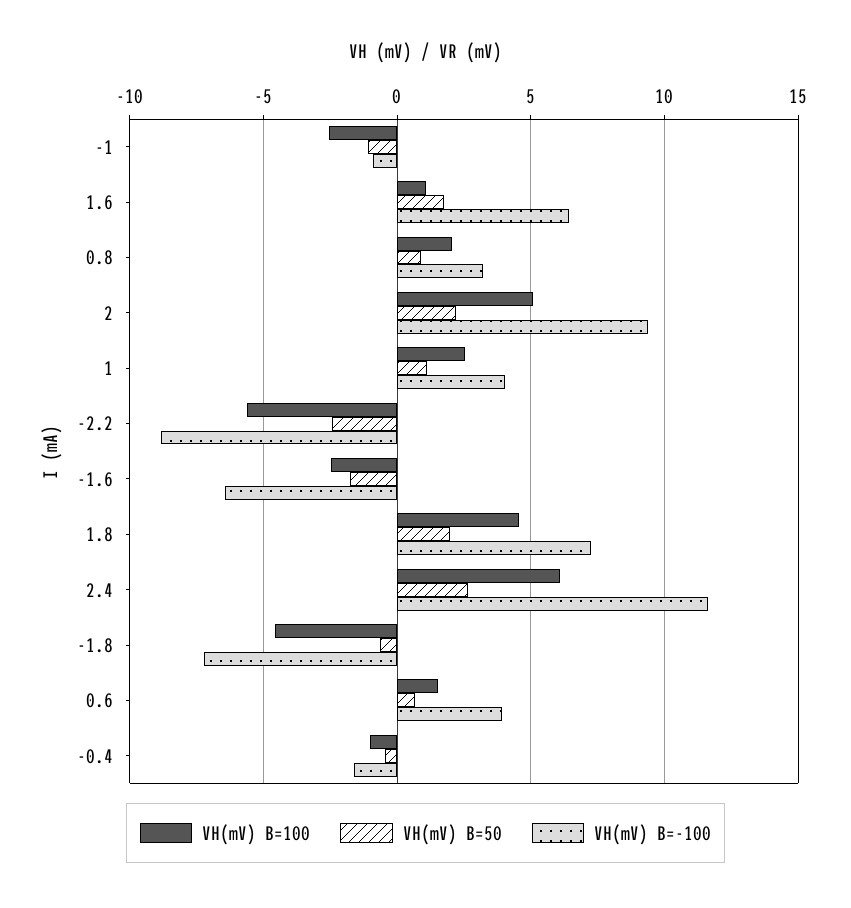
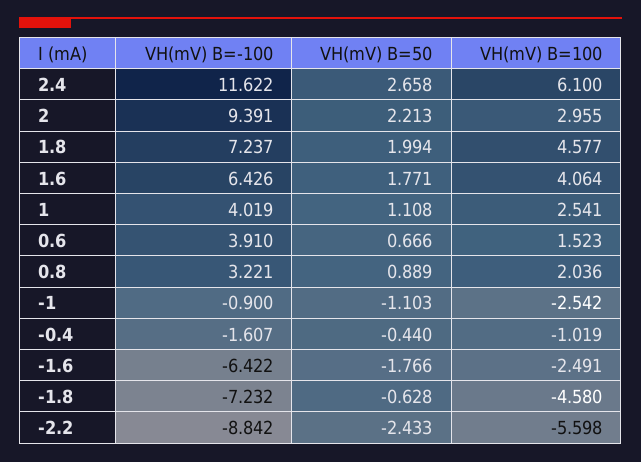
  {
    "VH(mV) B=100": {
      "-1": -2.542,
-     "1.6": 1,
+     "1.6": 4.064,
      "0.8": 2.036,
-     "2": 5,
+     "2": 2.955,
      "1": 2.541,
      "-2.2": -5.598,
      "-1.6": -2.491,
      "1.8": 4.577,
      "2.4": 6.1,
      "-1.8": -4.58,
      "0.6": 1.523,
      "-0.4": -1.019
    },
    "VH(mV) B=50": {
      "-1": -1.103,
      "1.6": 1.771,
      "0.8": 0.889,
      "2": 2.213,
      "1": 1.108,
      "-2.2": -2.433,
      "-1.6": -1.766,
      "1.8": 1.994,
      "2.4": 2.658,
      "-1.8": -0.628,
      "0.6": 0.666,
      "-0.4": -0.44
    },
    "VH(mV) B=-100": {
      "-1": -0.9,
      "1.6": 6.426,
      "0.8": 3.221,
      "2": 9.391,
      "1": 4.019,
      "-2.2": -8.842,
      "-1.6": -6.422,
      "1.8": 7.237,
      "2.4": 11.622,
      "-1.8": -7.232,
      "0.6": 3.91,
      "-0.4": -1.607
    }
  }

